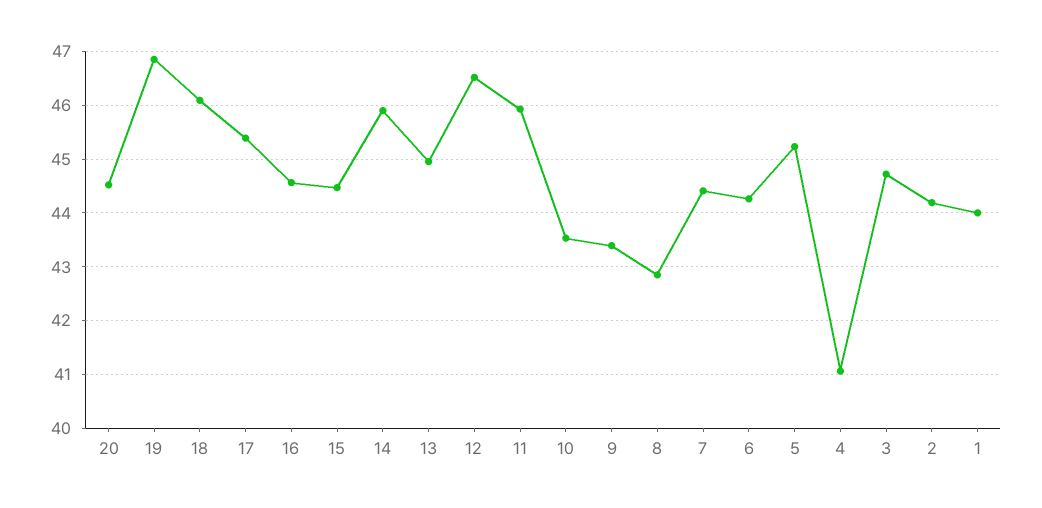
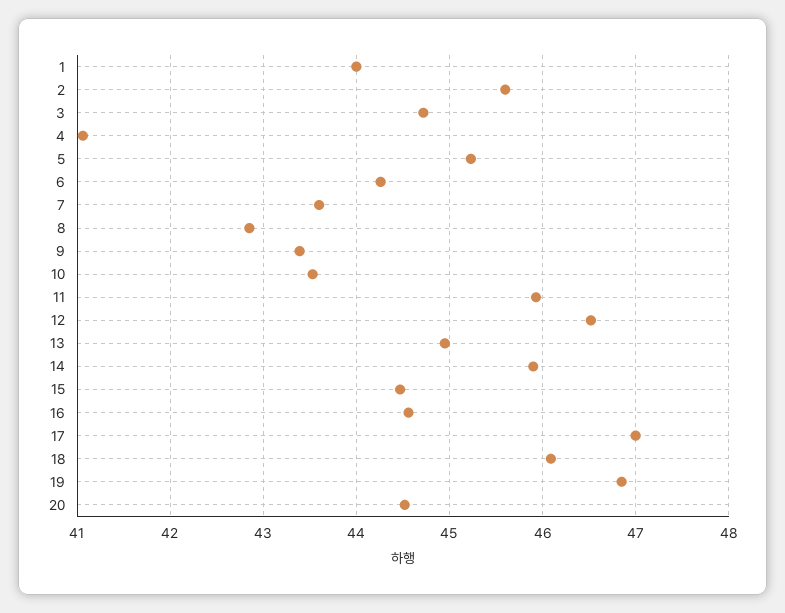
  {
    "20": 44.5,
    "19": 46.9,
    "18": 46.1,
-   "17": 45.4,
+   "17": 47,
    "16": 44.6,
    "15": 44.5,
    "14": 45.9,
    "13": 45,
    "12": 46.5,
    "11": 45.9,
    "10": 43.5,
    "9": 43.4,
    "8": 42.9,
-   "7": 44.4,
+   "7": 43.6,
    "6": 44.3,
    "5": 45.2,
    "4": 41.1,
    "3": 44.7,
-   "2": 44.2,
+   "2": 45.6,
    "1": 44
  }

